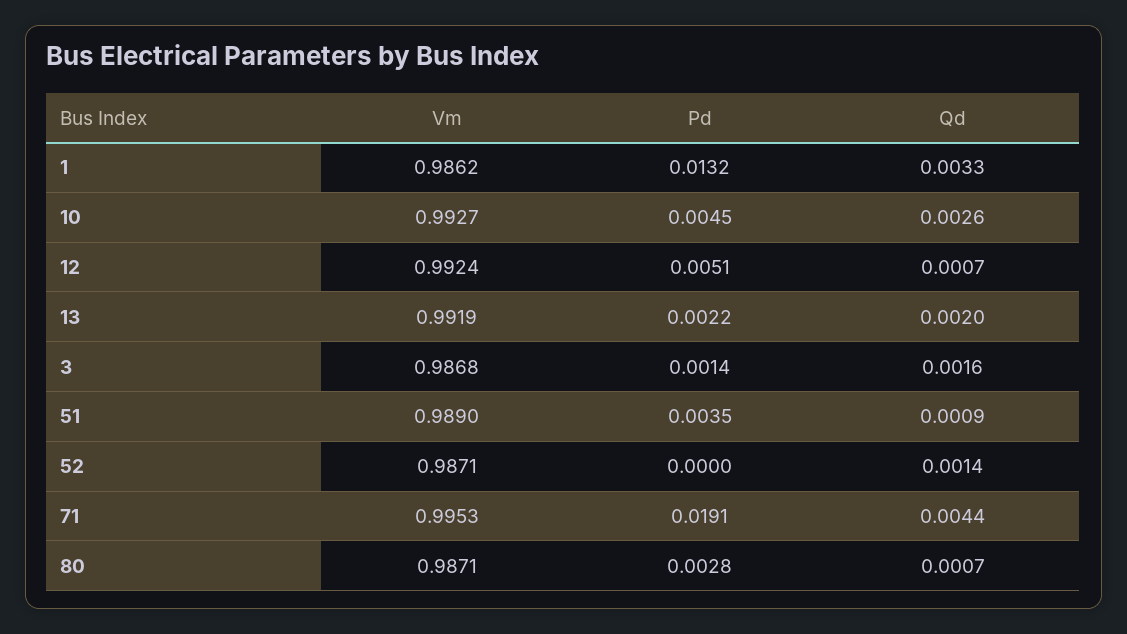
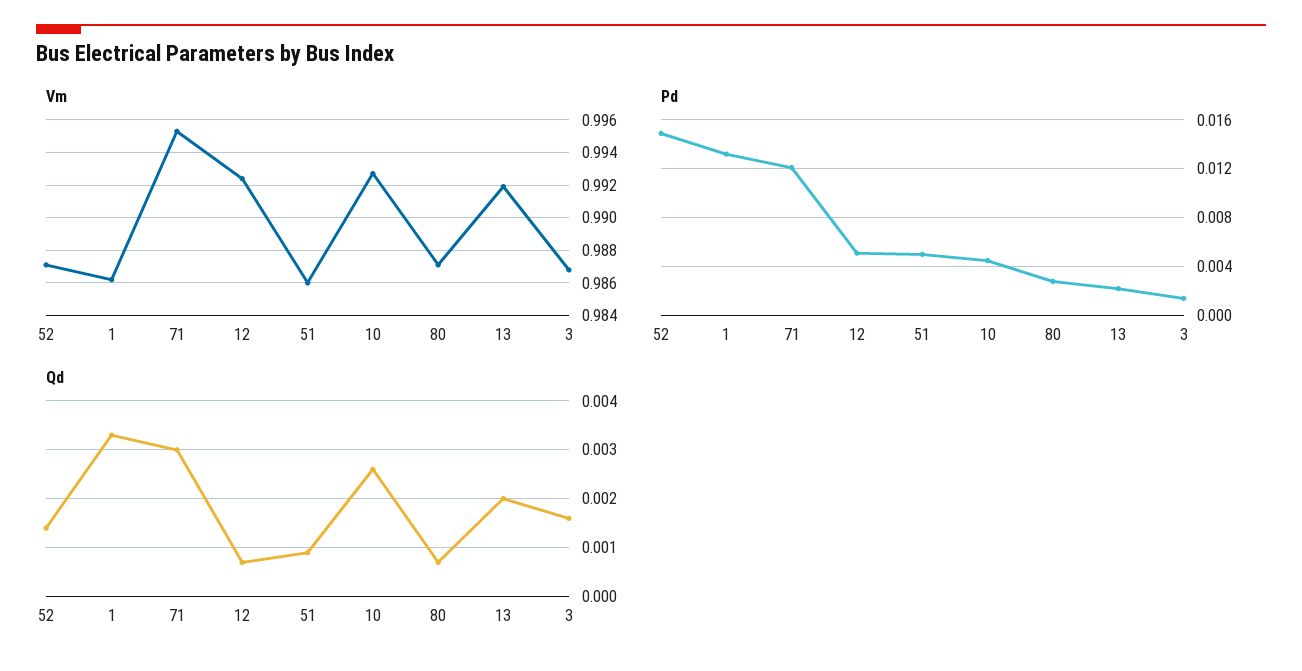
  {
    "Vm": {
      "1": 0.9862,
      "10": 0.9927,
      "12": 0.9924,
      "13": 0.9919,
      "3": 0.9868,
-     "51": 0.989,
+     "51": 0.986,
      "52": 0.9871,
      "71": 0.9953,
      "80": 0.9871
    },
    "Pd": {
      "1": 0.0132,
      "10": 0.0045,
      "12": 0.0051,
      "13": 0.0022,
      "3": 0.0014,
-     "51": 0.0035,
+     "51": 0.005,
-     "52": 0,
+     "52": 0.015,
-     "71": 0.0191,
+     "71": 0.012,
      "80": 0.0028
    },
    "Qd": {
      "1": 0.0033,
      "10": 0.0026,
      "12": 0.0007,
      "13": 0.002,
      "3": 0.0016,
      "51": 0.0009,
      "52": 0.0014,
-     "71": 0.0044,
+     "71": 0.003,
      "80": 0.0007
    }
  }

